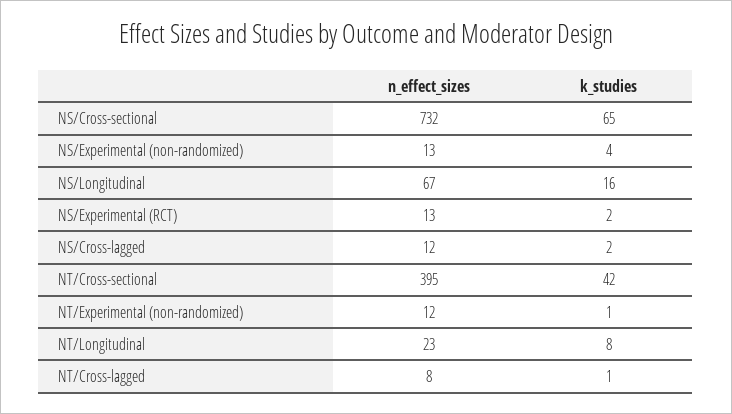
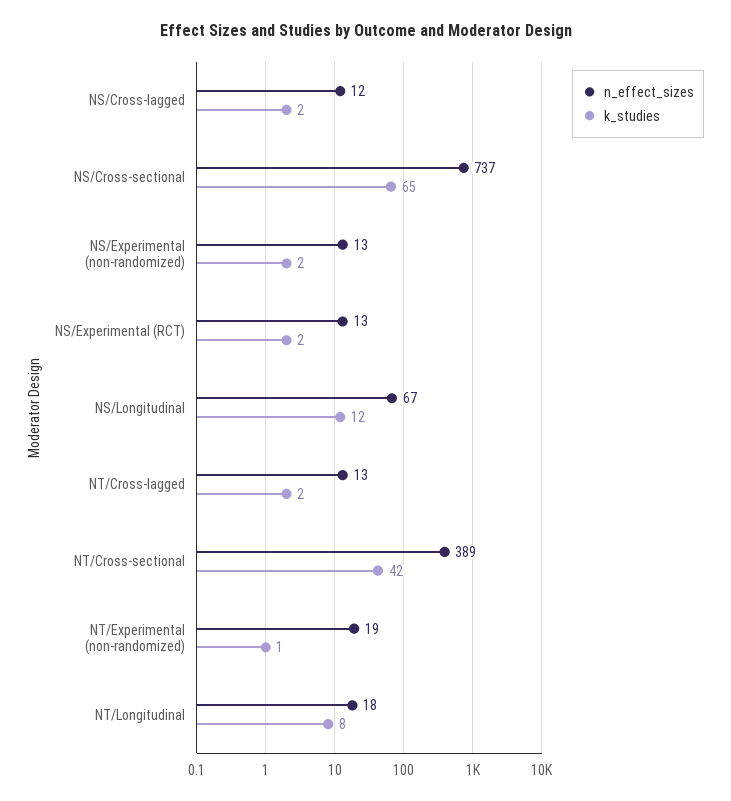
  {
    "n_effect_sizes": {
-     "NS/Cross-sectional": 732,
+     "NS/Cross-sectional": 737,
      "NS/Experimental (non-randomized)": 13,
      "NS/Longitudinal": 67,
      "NS/Experimental (RCT)": 13,
      "NS/Cross-lagged": 12,
-     "NT/Cross-sectional": 395,
+     "NT/Cross-sectional": 389,
-     "NT/Experimental (non-randomized)": 12,
+     "NT/Experimental (non-randomized)": 19,
-     "NT/Longitudinal": 23,
+     "NT/Longitudinal": 18,
-     "NT/Cross-lagged": 8
+     "NT/Cross-lagged": 13
    },
    "k_studies": {
      "NS/Cross-sectional": 65,
-     "NS/Experimental (non-randomized)": 4,
+     "NS/Experimental (non-randomized)": 2,
-     "NS/Longitudinal": 16,
+     "NS/Longitudinal": 12,
      "NS/Experimental (RCT)": 2,
      "NS/Cross-lagged": 2,
      "NT/Cross-sectional": 42,
      "NT/Experimental (non-randomized)": 1,
      "NT/Longitudinal": 8,
-     "NT/Cross-lagged": 1
+     "NT/Cross-lagged": 2
    }
  }

